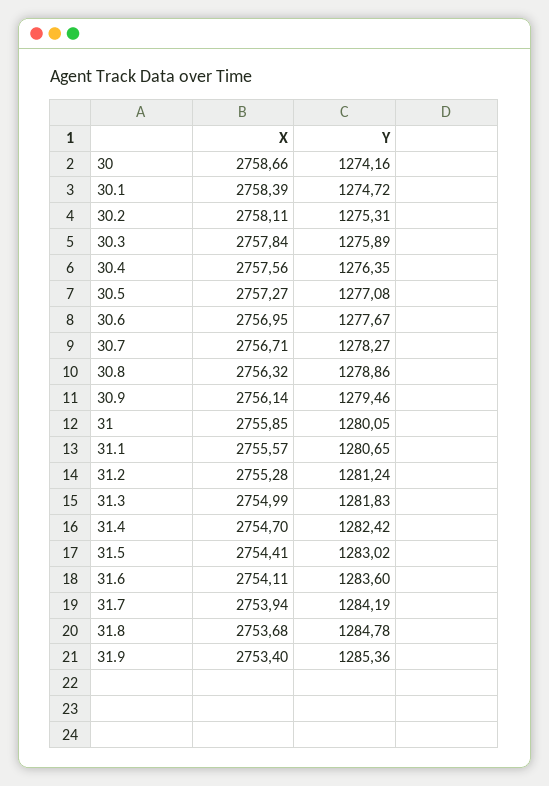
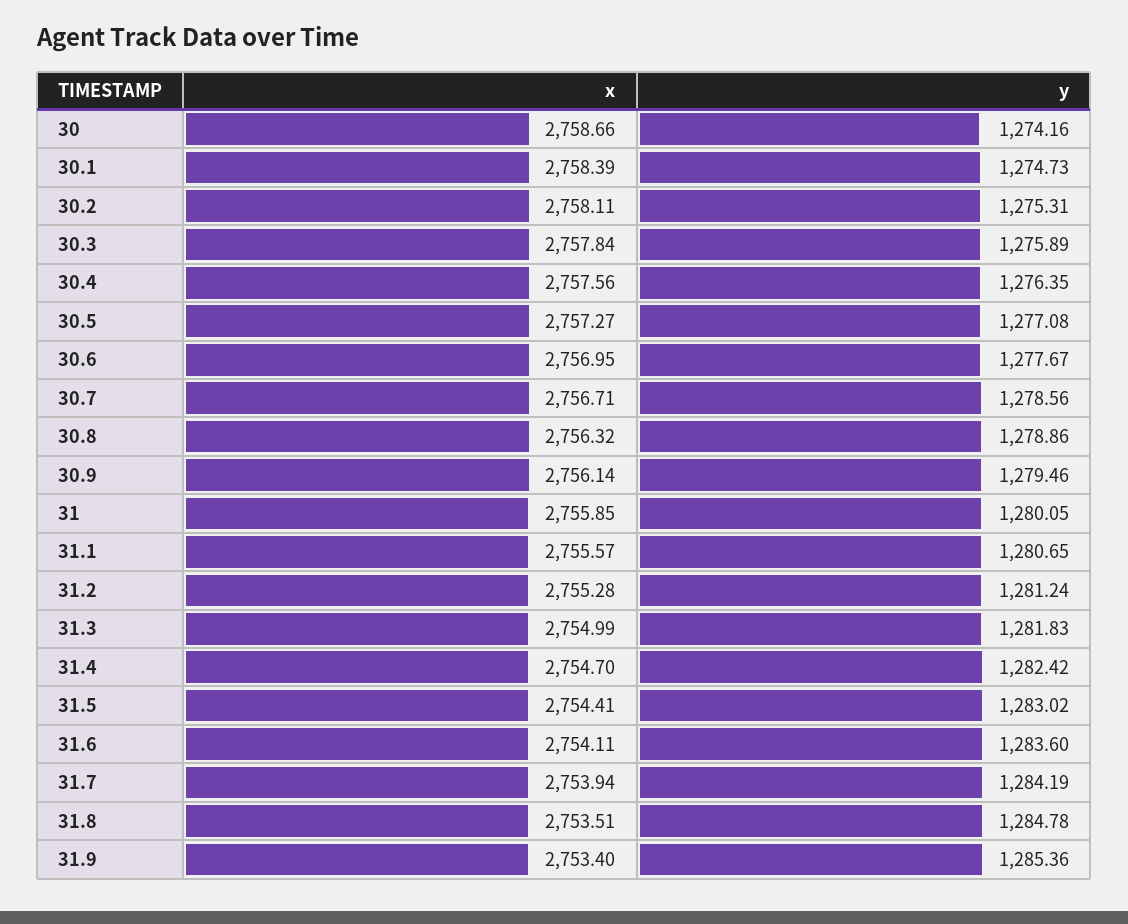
  {
    "X": {
      "30": 2758.66,
      "30.1": 2758.39,
      "30.2": 2758.11,
      "30.3": 2757.84,
      "30.4": 2757.56,
      "30.5": 2757.27,
      "30.6": 2756.95,
      "30.7": 2756.71,
      "30.8": 2756.32,
      "30.9": 2756.14,
      "31": 2755.85,
      "31.1": 2755.57,
      "31.2": 2755.28,
      "31.3": 2754.99,
      "31.4": 2754.7,
      "31.5": 2754.41,
      "31.6": 2754.11,
      "31.7": 2753.94,
-     "31.8": 2753.68,
+     "31.8": 2753.51,
      "31.9": 2753.4
    },
    "Y": {
      "30": 1274.16,
-     "30.1": 1274.72,
+     "30.1": 1274.73,
      "30.2": 1275.31,
      "30.3": 1275.89,
      "30.4": 1276.35,
      "30.5": 1277.08,
      "30.6": 1277.67,
-     "30.7": 1278.27,
+     "30.7": 1278.56,
      "30.8": 1278.86,
      "30.9": 1279.46,
      "31": 1280.05,
      "31.1": 1280.65,
      "31.2": 1281.24,
      "31.3": 1281.83,
      "31.4": 1282.42,
      "31.5": 1283.02,
      "31.6": 1283.6,
      "31.7": 1284.19,
      "31.8": 1284.78,
      "31.9": 1285.36
    }
  }

